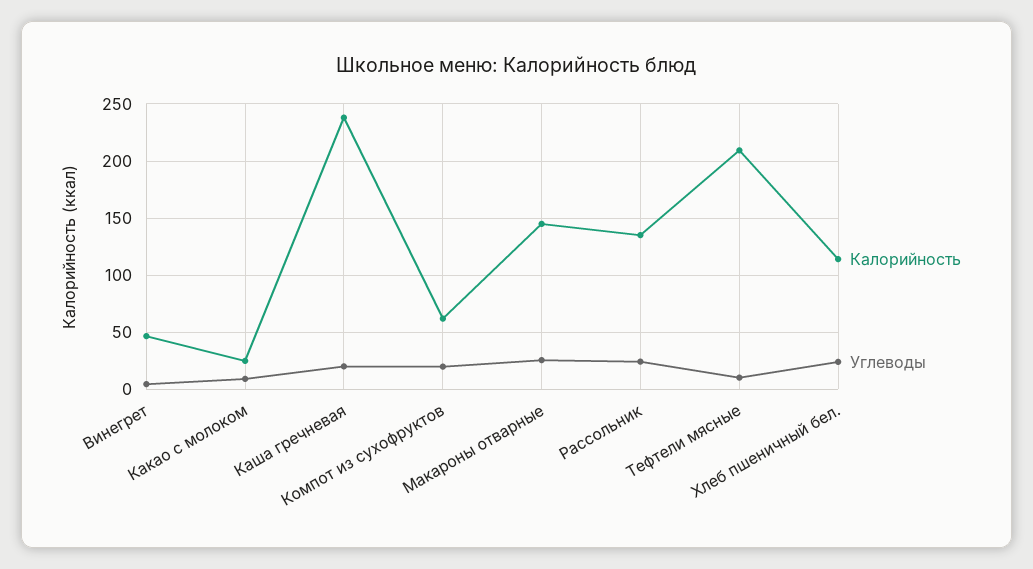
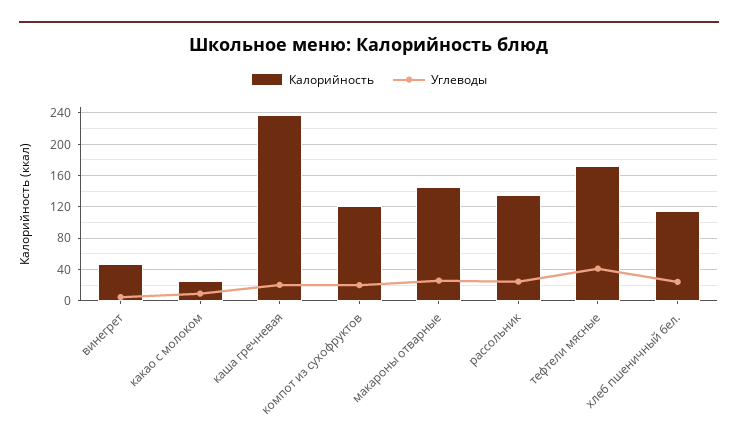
  {
    "Калорийность": {
      "Винегрет": 50,
      "Какао с молоком": 30,
      "Каша гречневая": 240,
-     "Компот из сухофруктов": 60,
+     "Компот из сухофруктов": 120,
      "Макароны отварные": 150,
      "Рассольник": 140,
-     "Тефтели мясные": 210,
+     "Тефтели мясные": 170,
      "Хлеб пшеничный бел.": 110
    },
    "Углеводы": {
      "Винегрет": 0,
      "Какао с молоком": 10,
      "Каша гречневая": 20,
      "Компот из сухофруктов": 20,
      "Макароны отварные": 30,
      "Рассольник": 20,
-     "Тефтели мясные": 10,
+     "Тефтели мясные": 40,
      "Хлеб пшеничный бел.": 20
    }
  }

